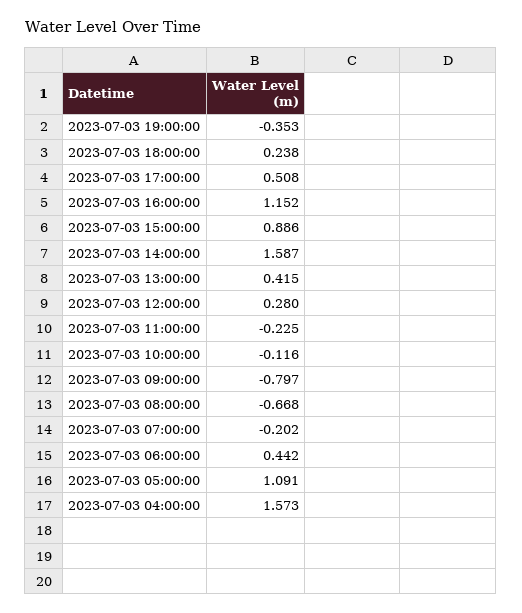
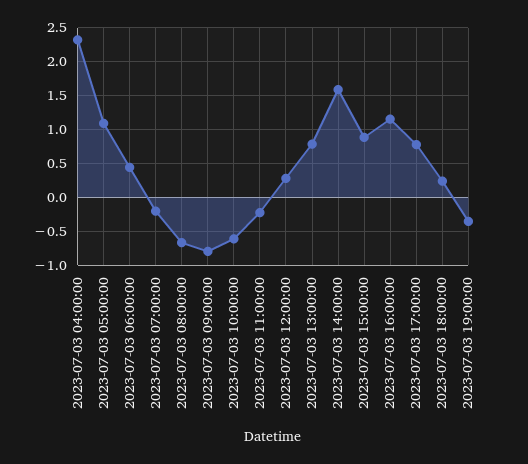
  {
    "2023-07-03 19:00:00": -0.353,
    "2023-07-03 18:00:00": 0.238,
-   "2023-07-03 17:00:00": 0.508,
+   "2023-07-03 17:00:00": 0.8,
    "2023-07-03 16:00:00": 1.152,
    "2023-07-03 15:00:00": 0.886,
    "2023-07-03 14:00:00": 1.587,
-   "2023-07-03 13:00:00": 0.415,
+   "2023-07-03 13:00:00": 0.8,
    "2023-07-03 12:00:00": 0.28,
    "2023-07-03 11:00:00": -0.225,
-   "2023-07-03 10:00:00": -0.116,
+   "2023-07-03 10:00:00": -0.6,
    "2023-07-03 09:00:00": -0.797,
    "2023-07-03 08:00:00": -0.668,
    "2023-07-03 07:00:00": -0.202,
    "2023-07-03 06:00:00": 0.442,
    "2023-07-03 05:00:00": 1.091,
-   "2023-07-03 04:00:00": 1.573
+   "2023-07-03 04:00:00": 2.3
  }

